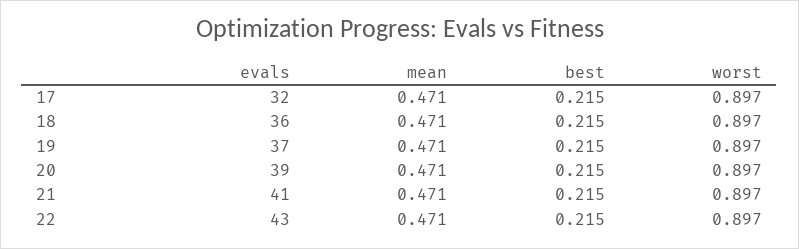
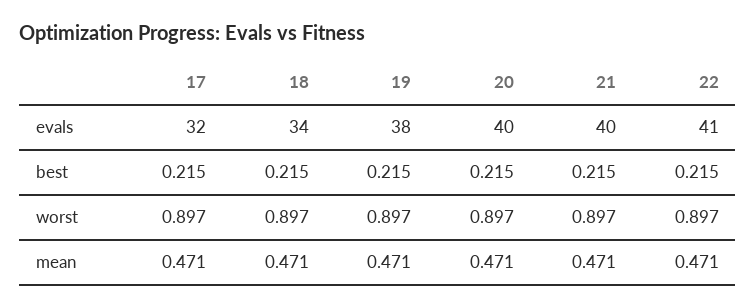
  {
    "evals": {
      "17": 32,
-     "18": 36,
+     "18": 34,
-     "19": 37,
+     "19": 38,
-     "20": 39,
+     "20": 40,
-     "21": 41,
+     "21": 40,
-     "22": 43
+     "22": 41
    },
    "mean": {
      "17": 0.471,
      "18": 0.471,
      "19": 0.471,
      "20": 0.471,
      "21": 0.471,
      "22": 0.471
    },
    "best": {
      "17": 0.215,
      "18": 0.215,
      "19": 0.215,
      "20": 0.215,
      "21": 0.215,
      "22": 0.215
    },
    "worst": {
      "17": 0.897,
      "18": 0.897,
      "19": 0.897,
      "20": 0.897,
      "21": 0.897,
      "22": 0.897
    }
  }

